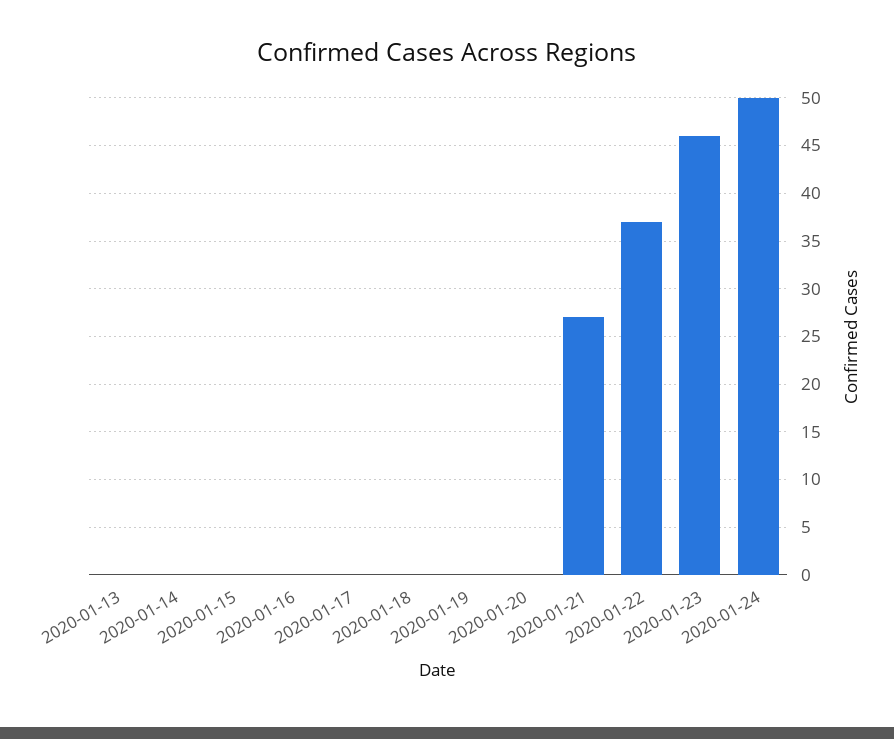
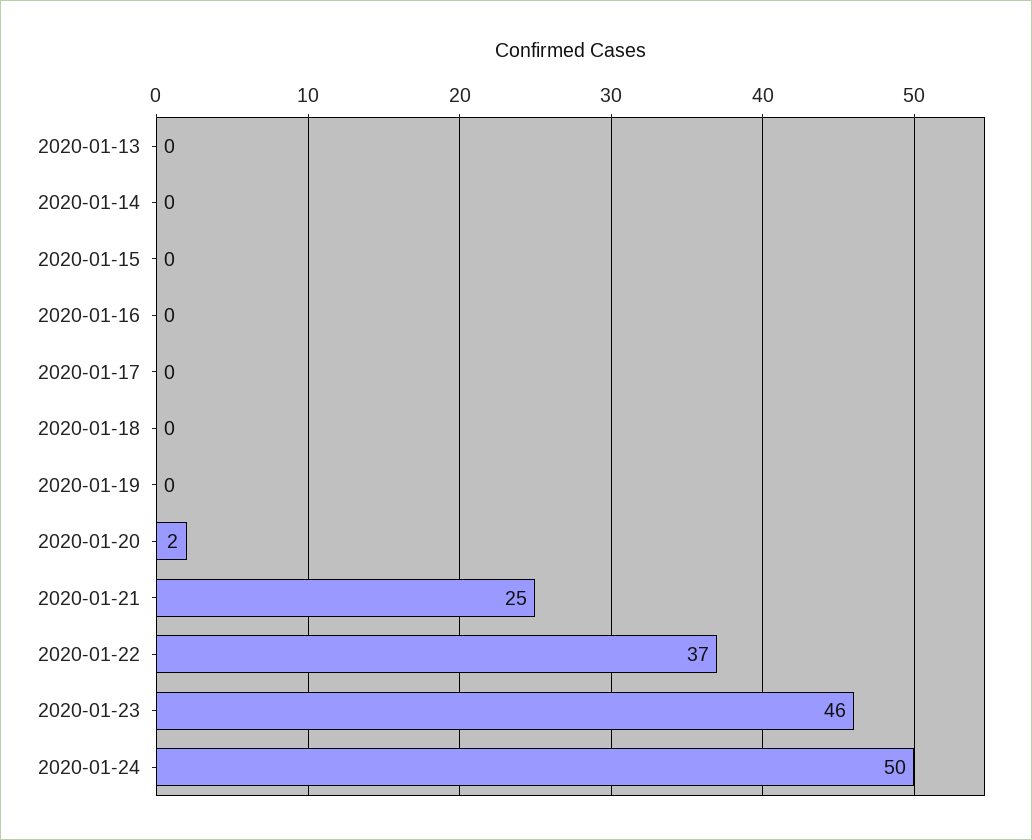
  {
    "2020-01-13": 0,
    "2020-01-14": 0,
    "2020-01-15": 0,
    "2020-01-16": 0,
    "2020-01-17": 0,
    "2020-01-18": 0,
    "2020-01-19": 0,
-   "2020-01-20": 0,
+   "2020-01-20": 2,
-   "2020-01-21": 27,
+   "2020-01-21": 25,
    "2020-01-22": 37,
    "2020-01-23": 46,
    "2020-01-24": 50
  }

